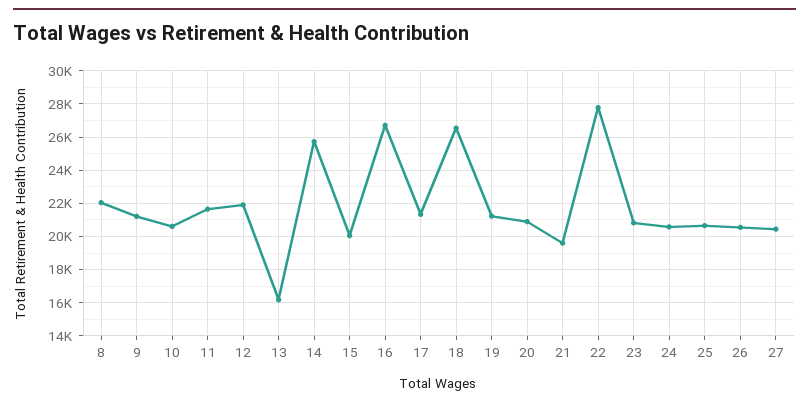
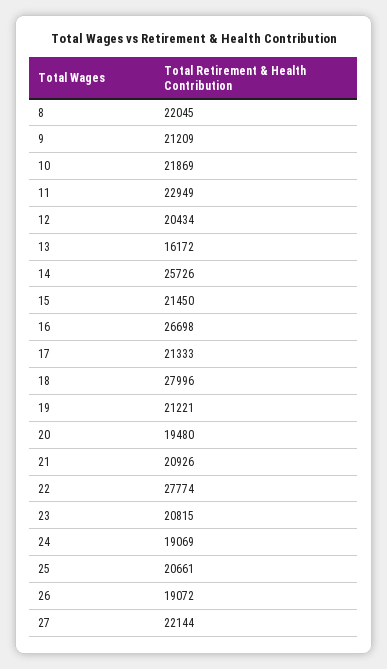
  {
    "8": 22045,
    "9": 21209,
-   "10": 20500,
+   "10": 21869,
-   "11": 21500,
+   "11": 22949,
-   "12": 22000,
+   "12": 20434,
    "13": 16172,
    "14": 25726,
-   "15": 20000,
+   "15": 21450,
    "16": 26698,
    "17": 21333,
-   "18": 26500,
+   "18": 27996,
    "19": 21221,
-   "20": 21000,
+   "20": 19480,
-   "21": 19500,
+   "21": 20926,
    "22": 27774,
    "23": 20815,
-   "24": 20500,
+   "24": 19069,
    "25": 20661,
-   "26": 20500,
+   "26": 19072,
-   "27": 20500
+   "27": 22144
  }

